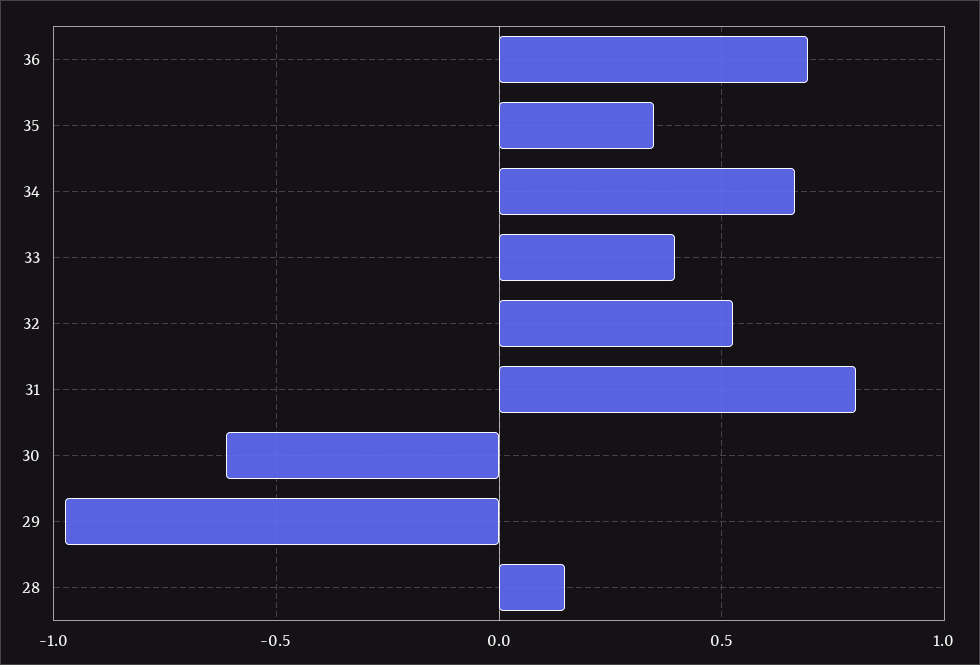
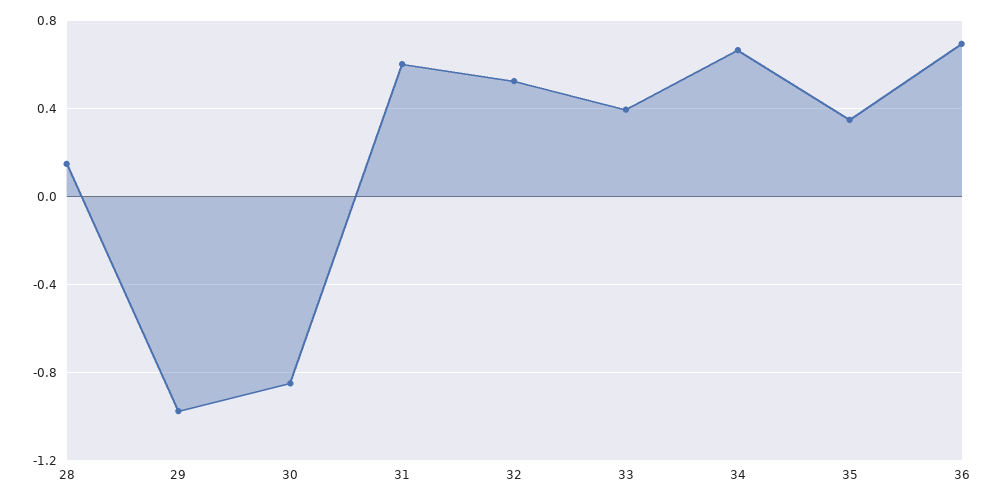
  {
    "36": 0.7,
    "35": 0.35,
    "34": 0.65,
    "33": 0.4,
    "32": 0.55,
-   "31": 0.8,
+   "31": 0.6,
-   "30": -0.6,
+   "30": -0.85,
    "29": -1,
    "28": 0.15
  }

